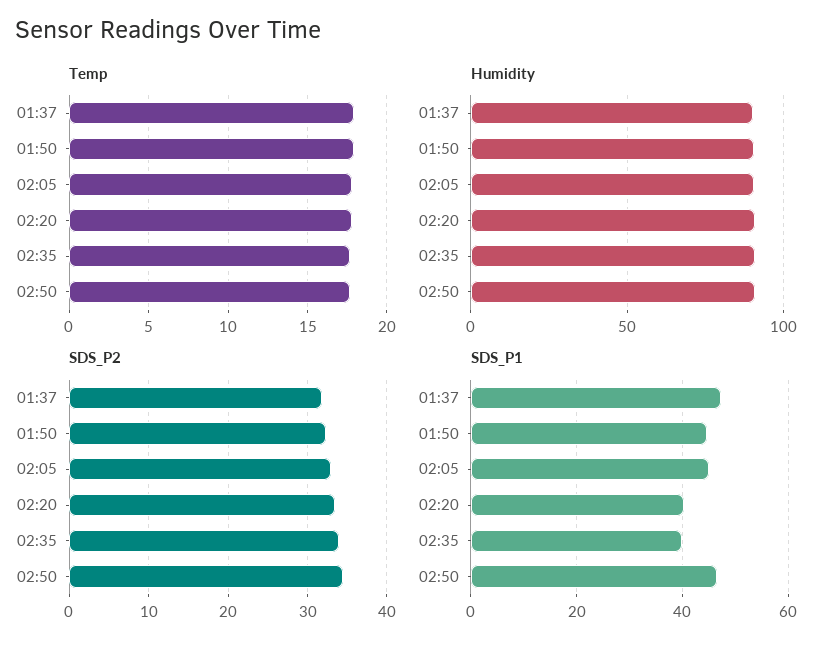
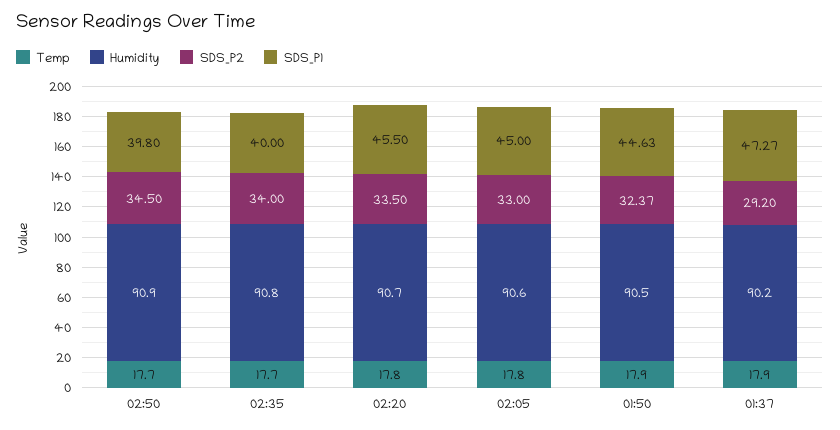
  {
    "Temp": {
      "01:37": 17.9,
      "01:50": 17.9,
      "02:05": 17.8,
      "02:20": 17.8,
      "02:35": 17.7,
      "02:50": 17.7
    },
    "Humidity": {
      "01:37": 90.2,
      "01:50": 90.5,
      "02:05": 90.6,
      "02:20": 90.7,
      "02:35": 90.8,
      "02:50": 90.9
    },
    "SDS_P2": {
-     "01:37": 32,
+     "01:37": 29.2,
      "01:50": 32.37,
      "02:05": 33,
      "02:20": 33.5,
      "02:35": 34,
      "02:50": 34.5
    },
    "SDS_P1": {
      "01:37": 47.27,
      "01:50": 44.63,
      "02:05": 45,
-     "02:20": 40,
+     "02:20": 45.5,
      "02:35": 40,
-     "02:50": 46
+     "02:50": 39.8
    }
  }

